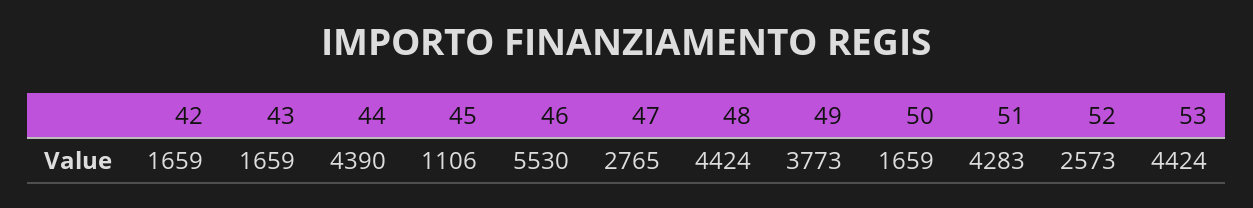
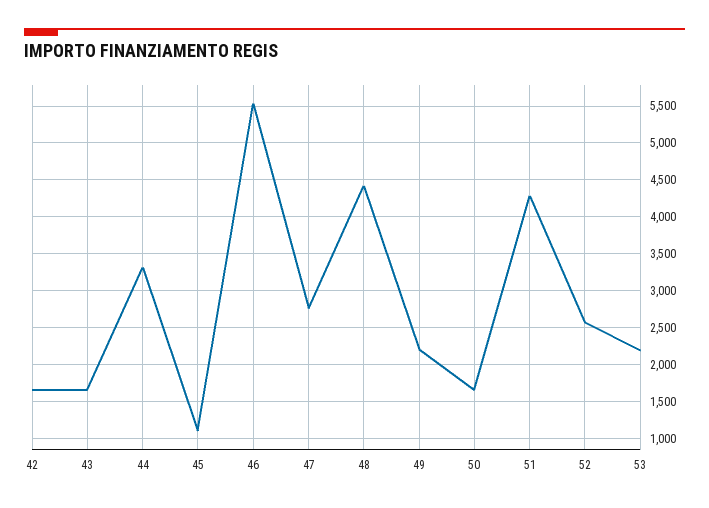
  {
    "42": 1659,
    "43": 1659,
-   "44": 4390,
+   "44": 3300,
    "45": 1106,
    "46": 5530,
    "47": 2765,
    "48": 4424,
-   "49": 3773,
+   "49": 2200,
    "50": 1659,
    "51": 4283,
    "52": 2573,
-   "53": 4424
+   "53": 2200
  }

